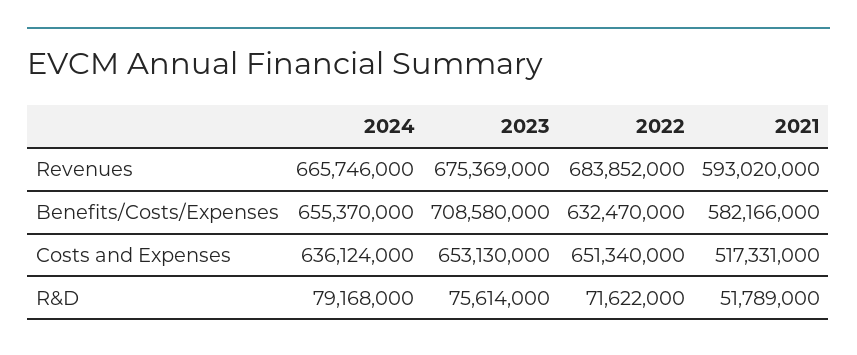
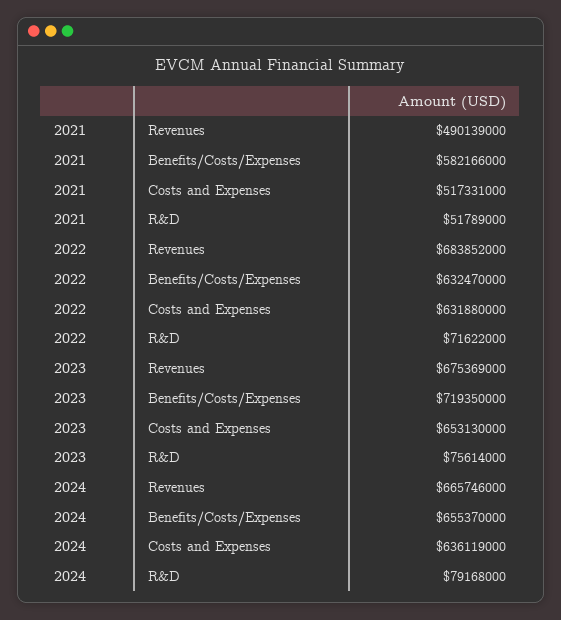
  {
    "2024": {
      "Revenues": 665746000,
      "Benefits/Costs/Expenses": 655370000,
-     "Costs and Expenses": 636124000,
+     "Costs and Expenses": 636119000,
      "R&D": 79168000
    },
    "2023": {
      "Revenues": 675369000,
-     "Benefits/Costs/Expenses": 708580000,
+     "Benefits/Costs/Expenses": 719350000,
      "Costs and Expenses": 653130000,
      "R&D": 75614000
    },
    "2022": {
      "Revenues": 683852000,
      "Benefits/Costs/Expenses": 632470000,
-     "Costs and Expenses": 651340000,
+     "Costs and Expenses": 631880000,
      "R&D": 71622000
    },
    "2021": {
-     "Revenues": 593020000,
+     "Revenues": 490139000,
      "Benefits/Costs/Expenses": 582166000,
      "Costs and Expenses": 517331000,
      "R&D": 51789000
    }
  }

